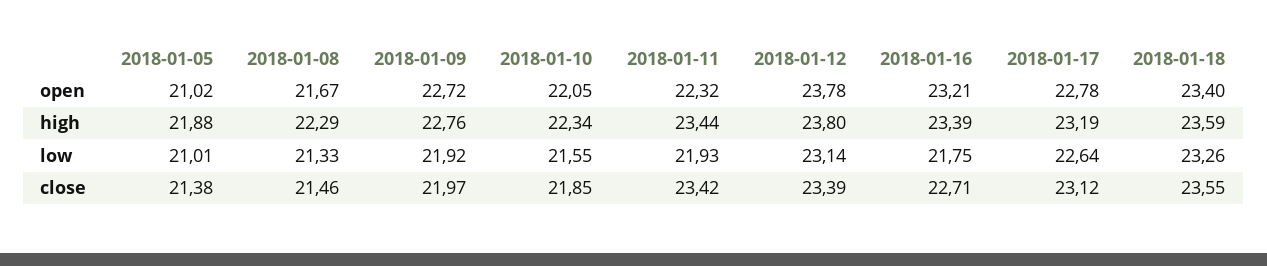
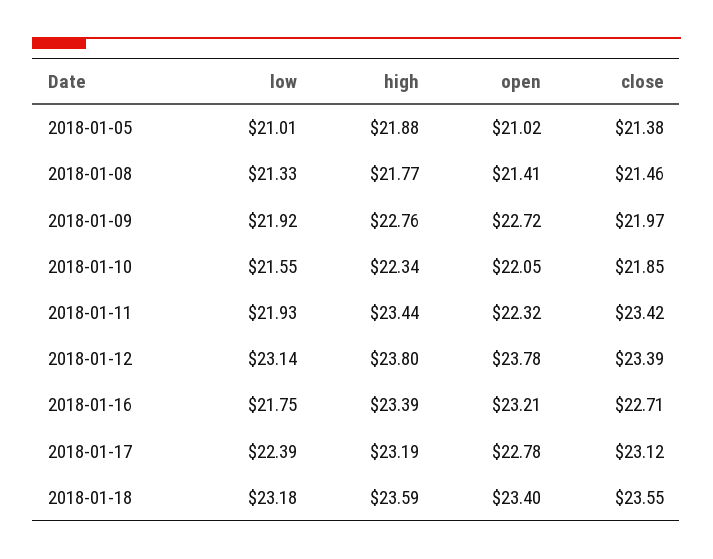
  {
    "2018-01-05": {
      "open": 21.02,
      "high": 21.88,
      "low": 21.01,
      "close": 21.38
    },
    "2018-01-08": {
-     "open": 21.67,
+     "open": 21.41,
-     "high": 22.29,
+     "high": 21.77,
      "low": 21.33,
      "close": 21.46
    },
    "2018-01-09": {
      "open": 22.72,
      "high": 22.76,
      "low": 21.92,
      "close": 21.97
    },
    "2018-01-10": {
      "open": 22.05,
      "high": 22.34,
      "low": 21.55,
      "close": 21.85
    },
    "2018-01-11": {
      "open": 22.32,
      "high": 23.44,
      "low": 21.93,
      "close": 23.42
    },
    "2018-01-12": {
      "open": 23.78,
      "high": 23.8,
      "low": 23.14,
      "close": 23.39
    },
    "2018-01-16": {
      "open": 23.21,
      "high": 23.39,
      "low": 21.75,
      "close": 22.71
    },
    "2018-01-17": {
      "open": 22.78,
      "high": 23.19,
-     "low": 22.64,
+     "low": 22.39,
      "close": 23.12
    },
    "2018-01-18": {
      "open": 23.4,
      "high": 23.59,
-     "low": 23.26,
+     "low": 23.18,
      "close": 23.55
    }
  }

